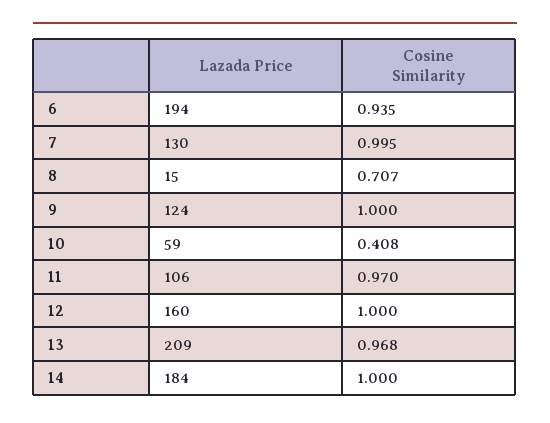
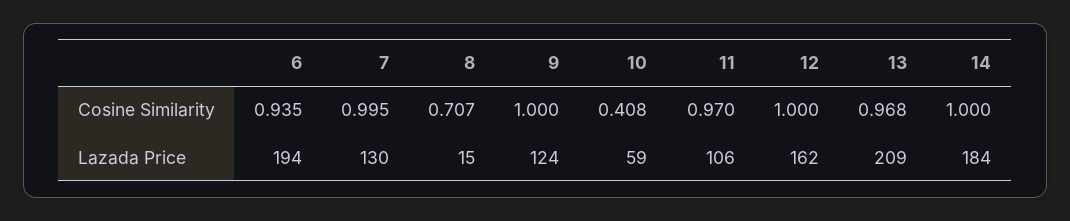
  {
    "Lazada Price": {
      "6": 194,
      "7": 130,
      "8": 15,
      "9": 124,
      "10": 59,
      "11": 106,
-     "12": 160,
+     "12": 162,
      "13": 209,
      "14": 184
    },
    "Cosine Similarity": {
      "6": 0.935,
      "7": 0.995,
      "8": 0.707,
      "9": 1,
      "10": 0.408,
      "11": 0.97,
      "12": 1,
      "13": 0.968,
      "14": 1
    }
  }

